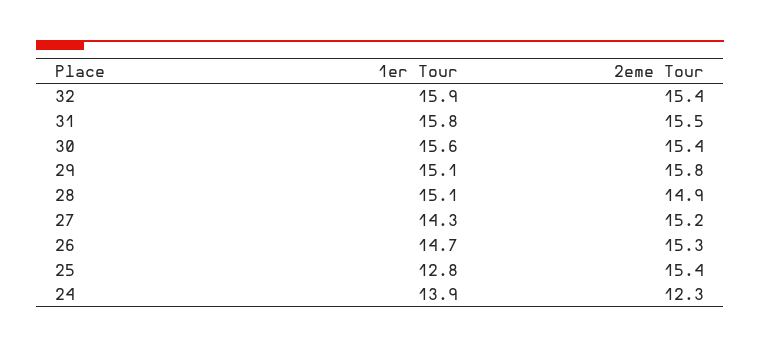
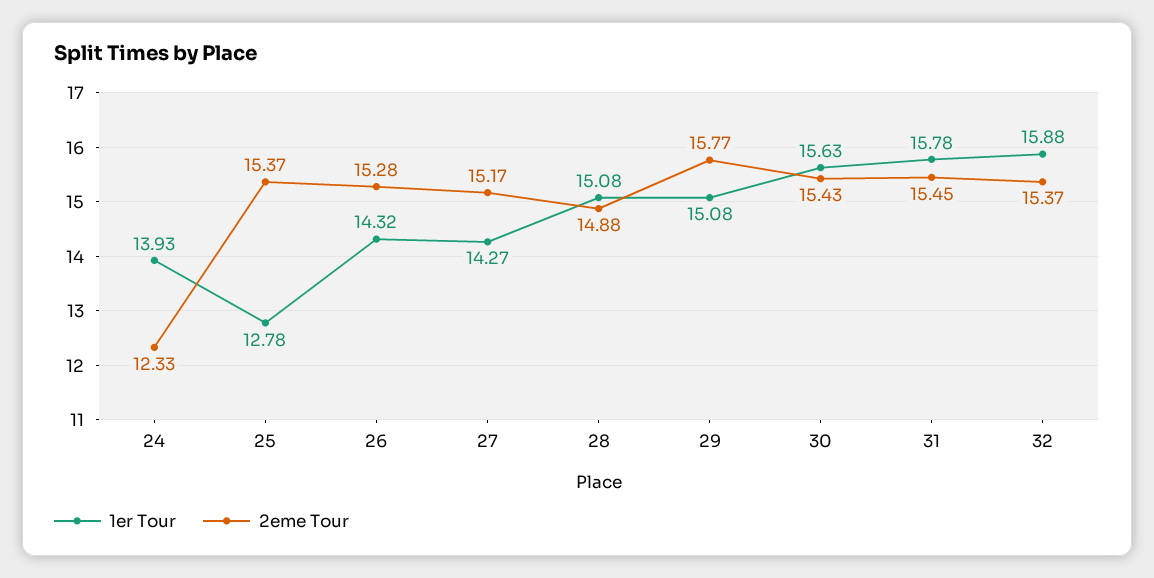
  {
    "1er Tour": {
      "32": 15.88,
      "31": 15.78,
      "30": 15.63,
      "29": 15.08,
      "28": 15.08,
      "27": 14.27,
-     "26": 14.7,
+     "26": 14.32,
      "25": 12.78,
      "24": 13.93
    },
    "2eme Tour": {
      "32": 15.37,
      "31": 15.45,
      "30": 15.43,
      "29": 15.77,
      "28": 14.88,
      "27": 15.17,
      "26": 15.28,
      "25": 15.37,
      "24": 12.33
    }
  }

